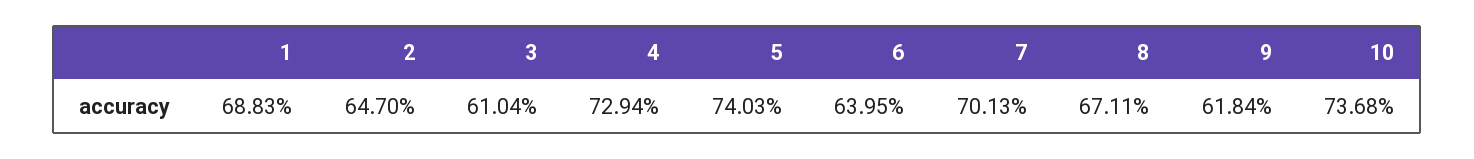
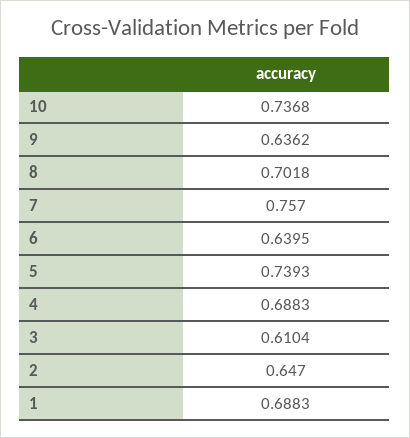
  {
    "1": 0.6883,
    "2": 0.647,
    "3": 0.6104,
-   "4": 0.7294,
+   "4": 0.6883,
-   "5": 0.7403,
+   "5": 0.7393,
    "6": 0.6395,
-   "7": 0.7013,
+   "7": 0.757,
-   "8": 0.6711,
+   "8": 0.7018,
-   "9": 0.6184,
+   "9": 0.6362,
    "10": 0.7368
  }

